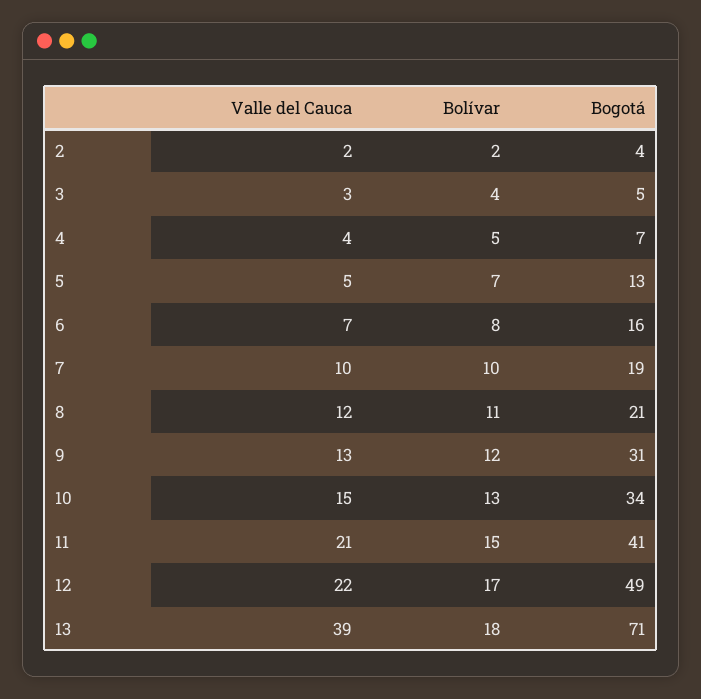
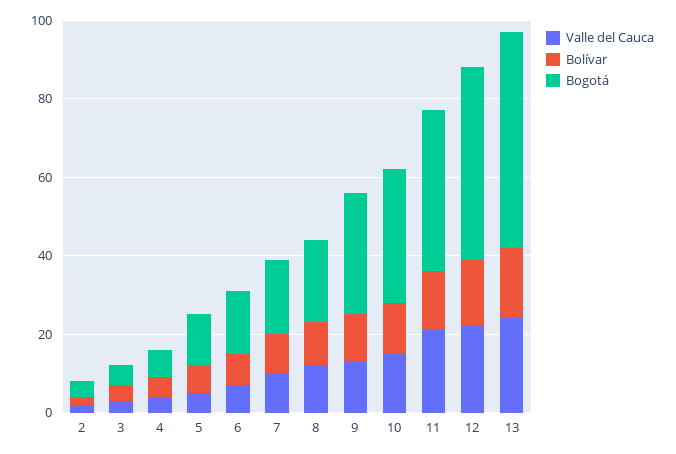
  {
    "Valle del Cauca": {
      "2": 2,
      "3": 3,
      "4": 4,
      "5": 5,
      "6": 7,
      "7": 10,
      "8": 12,
      "9": 13,
      "10": 15,
      "11": 21,
      "12": 22,
-     "13": 39
+     "13": 25
    },
    "Bolívar": {
      "2": 2,
      "3": 4,
      "4": 5,
      "5": 7,
      "6": 8,
      "7": 10,
      "8": 11,
      "9": 12,
      "10": 13,
      "11": 15,
      "12": 17,
      "13": 18
    },
    "Bogotá": {
      "2": 4,
      "3": 5,
      "4": 7,
      "5": 13,
      "6": 16,
      "7": 19,
      "8": 21,
      "9": 31,
      "10": 34,
      "11": 41,
      "12": 49,
-     "13": 71
+     "13": 55
    }
  }

